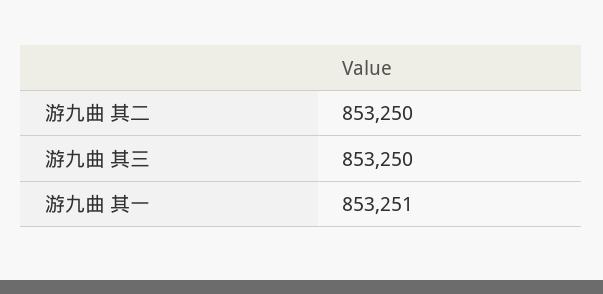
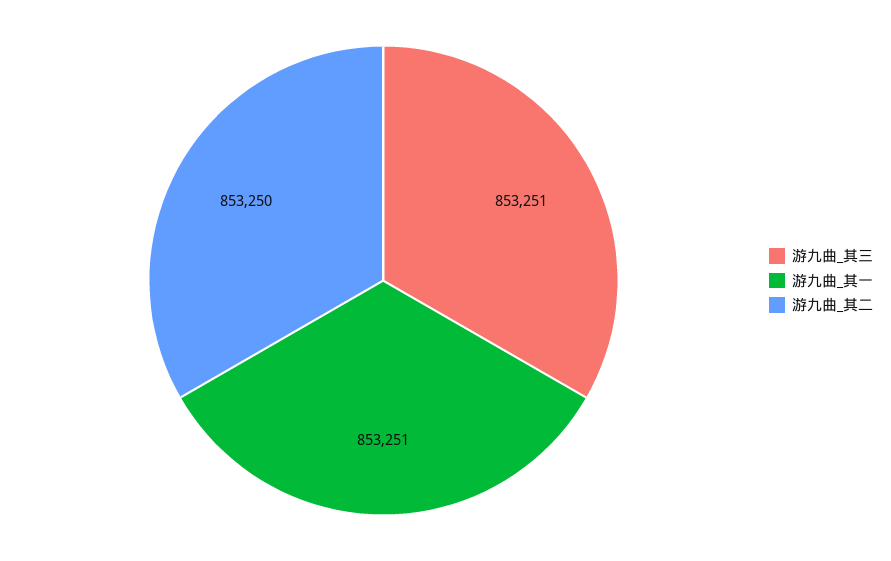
  {
    "游九曲 其二": 853250,
-   "游九曲 其三": 853250,
+   "游九曲 其三": 853251,
    "游九曲 其一": 853251
  }

